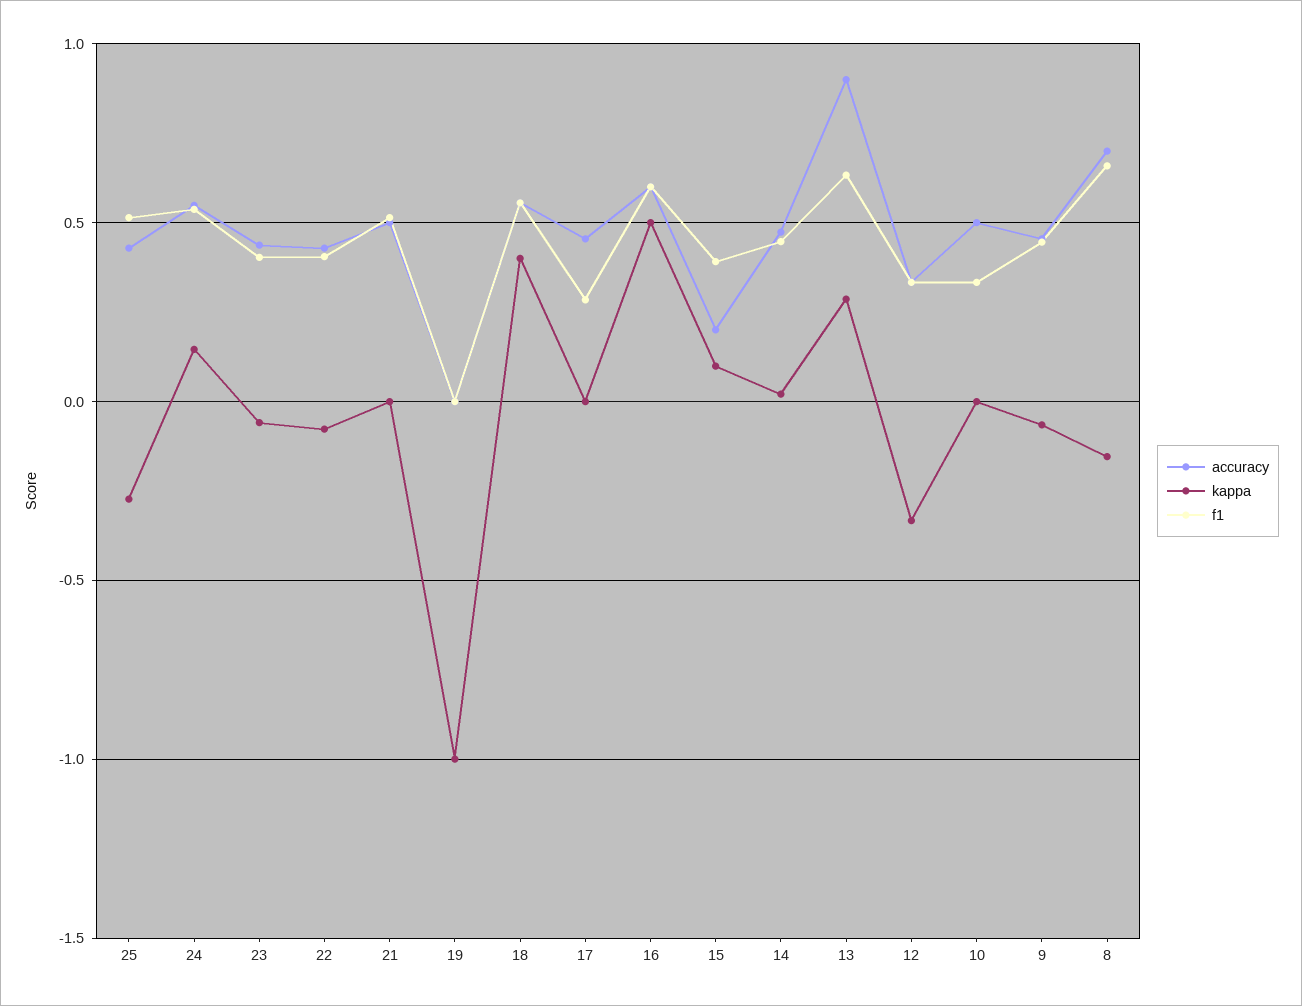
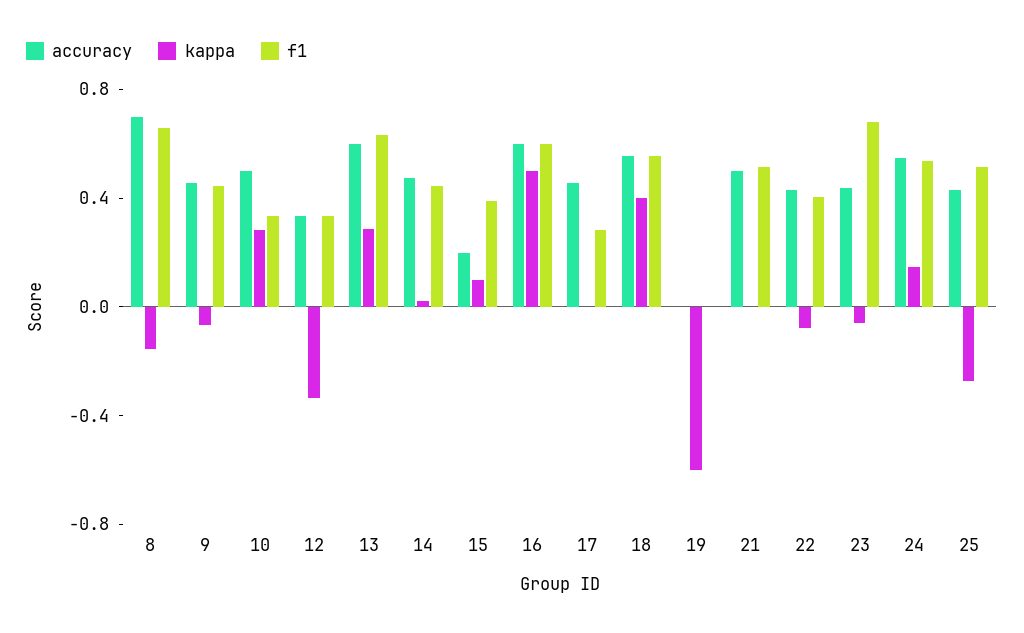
  {
    "accuracy": {
      "25": 0.45,
      "24": 0.55,
      "23": 0.45,
      "22": 0.45,
      "21": 0.5,
      "19": 0,
      "18": 0.55,
      "17": 0.45,
      "16": 0.6,
      "15": 0.2,
      "14": 0.45,
-     "13": 0.9,
+     "13": 0.6,
      "12": 0.35,
      "10": 0.5,
      "9": 0.45,
      "8": 0.7
    },
    "kappa": {
      "25": -0.25,
      "24": 0.15,
      "23": -0.05,
      "22": -0.1,
      "21": 0,
-     "19": -1,
+     "19": -0.6,
      "18": 0.4,
      "17": 0,
      "16": 0.5,
      "15": 0.1,
      "14": 0,
      "13": 0.3,
      "12": -0.35,
-     "10": 0,
+     "10": 0.3,
      "9": -0.05,
      "8": -0.15
    },
    "f1": {
      "25": 0.5,
      "24": 0.55,
-     "23": 0.4,
+     "23": 0.7,
      "22": 0.4,
      "21": 0.5,
      "19": 0,
      "18": 0.55,
      "17": 0.3,
      "16": 0.6,
      "15": 0.4,
      "14": 0.45,
      "13": 0.65,
      "12": 0.35,
      "10": 0.35,
      "9": 0.45,
      "8": 0.65
    }
  }

